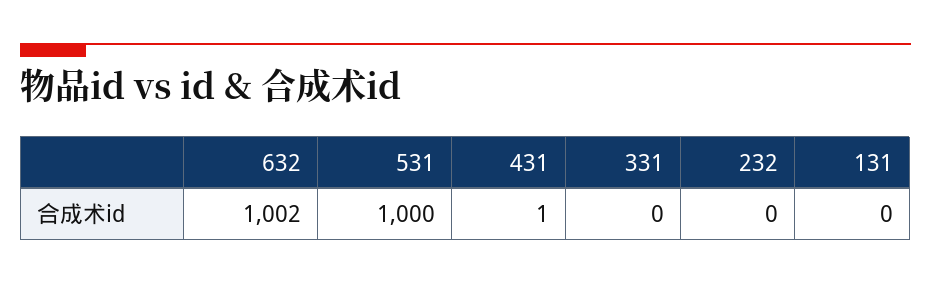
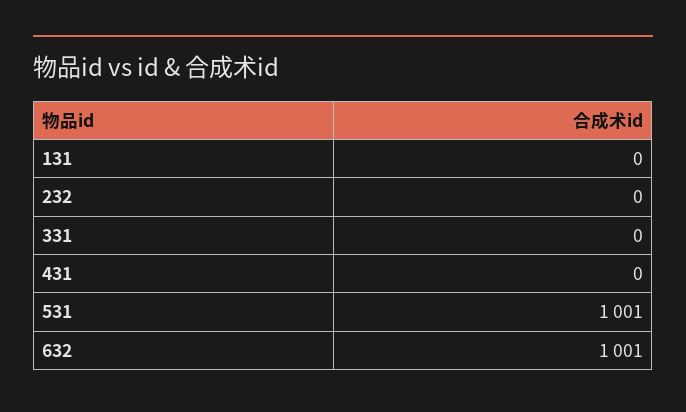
  {
-   "632": 1002,
+   "632": 1001,
-   "531": 1000,
+   "531": 1001,
-   "431": 1,
+   "431": 0,
    "331": 0,
    "232": 0,
    "131": 0
  }

